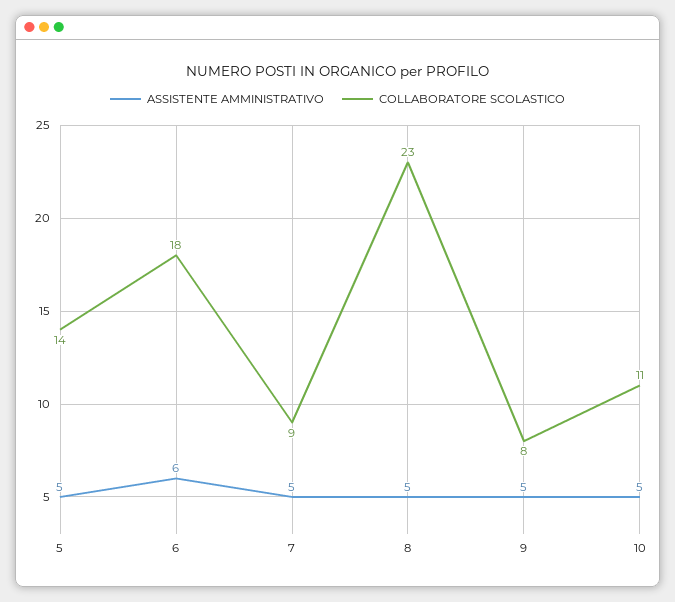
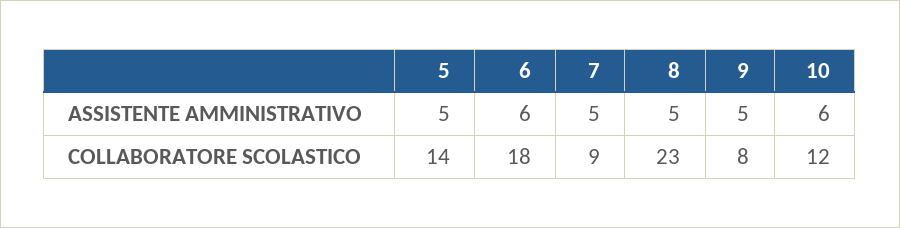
  {
    "ASSISTENTE AMMINISTRATIVO": {
      "5": 5,
      "6": 6,
      "7": 5,
      "8": 5,
      "9": 5,
-     "10": 5
+     "10": 6
    },
    "COLLABORATORE SCOLASTICO": {
      "5": 14,
      "6": 18,
      "7": 9,
      "8": 23,
      "9": 8,
-     "10": 11
+     "10": 12
    }
  }

